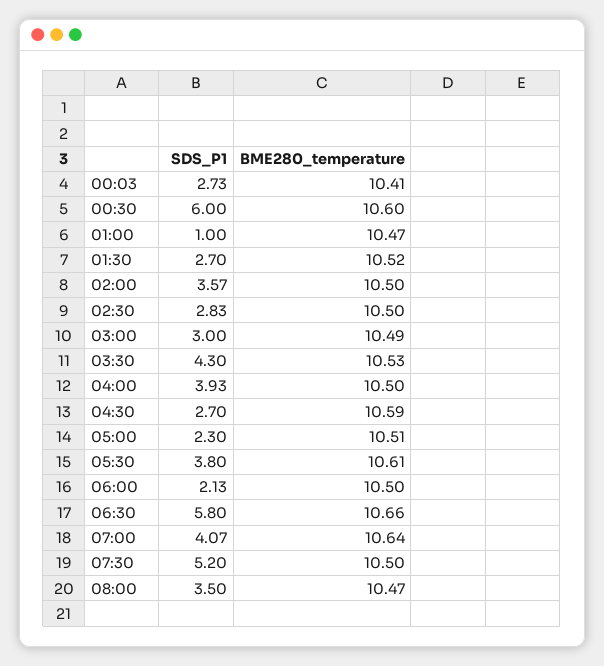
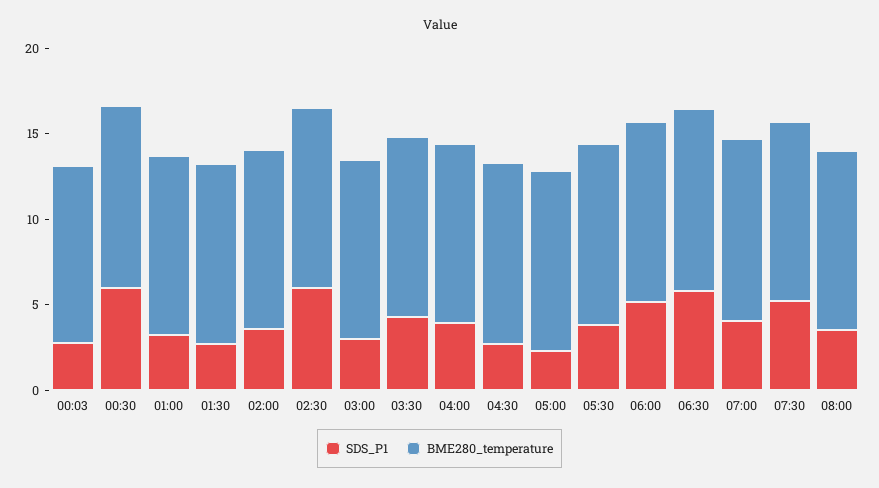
  {
    "SDS_P1": {
      "00:03": 2.73,
      "00:30": 6,
-     "01:00": 1,
+     "01:00": 3,
      "01:30": 2.7,
      "02:00": 3.57,
-     "02:30": 2.83,
+     "02:30": 6,
      "03:00": 3,
      "03:30": 4.3,
      "04:00": 3.93,
      "04:30": 2.7,
      "05:00": 2.3,
      "05:30": 3.8,
-     "06:00": 2.13,
+     "06:00": 5,
      "06:30": 5.8,
      "07:00": 4.07,
      "07:30": 5.2,
      "08:00": 3.5
    },
    "BME280_temperature": {
      "00:03": 10.41,
      "00:30": 10.6,
      "01:00": 10.47,
      "01:30": 10.52,
      "02:00": 10.5,
      "02:30": 10.5,
      "03:00": 10.49,
      "03:30": 10.53,
      "04:00": 10.5,
      "04:30": 10.59,
      "05:00": 10.51,
      "05:30": 10.61,
      "06:00": 10.5,
      "06:30": 10.66,
      "07:00": 10.64,
      "07:30": 10.5,
      "08:00": 10.47
    }
  }

